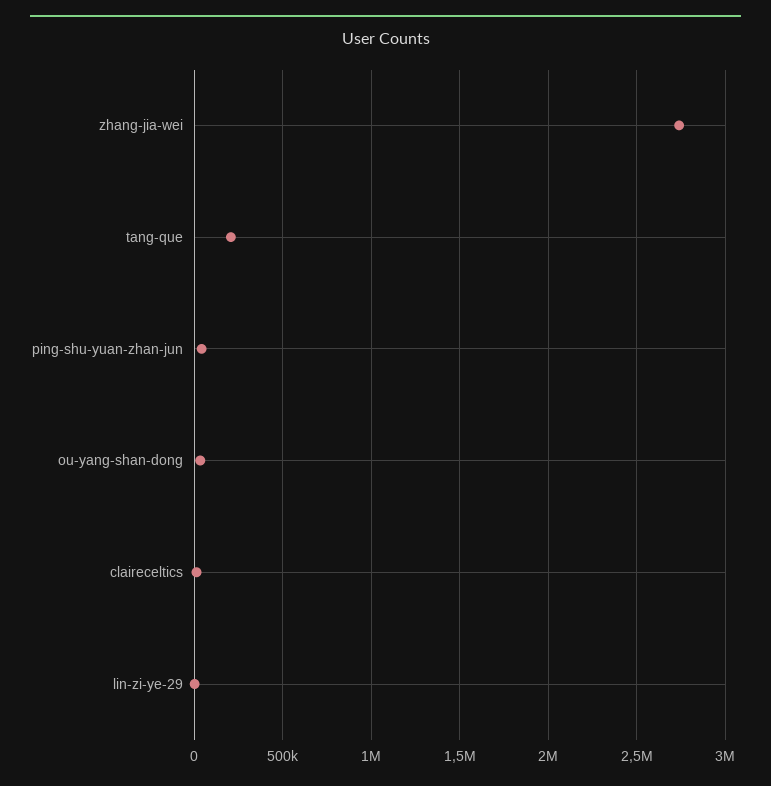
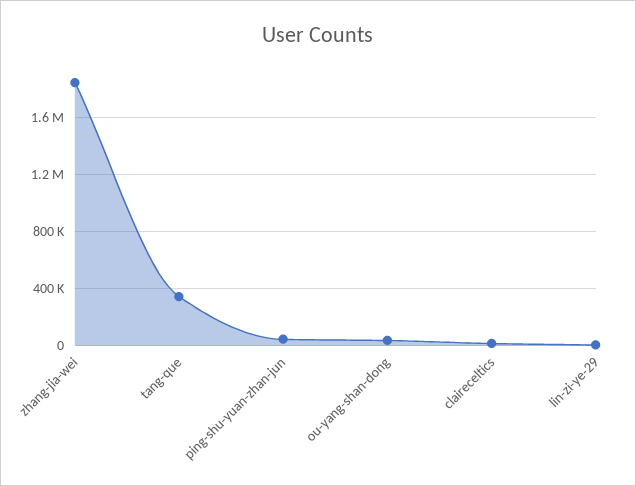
  {
-   "zhang-jia-wei": 2750000,
+   "zhang-jia-wei": 1850000,
-   "tang-que": 200000,
+   "tang-que": 350000,
    "ping-shu-yuan-zhan-jun": 50000,
    "ou-yang-shan-dong": 50000,
    "claireceltics": 0,
    "lin-zi-ye-29": 0
  }

